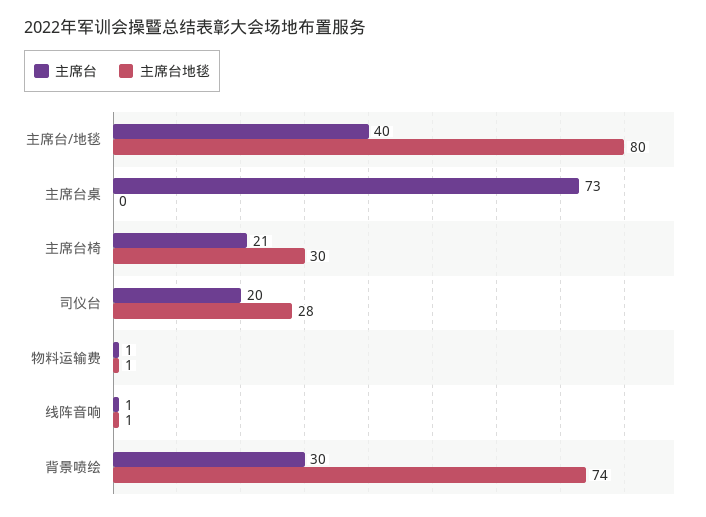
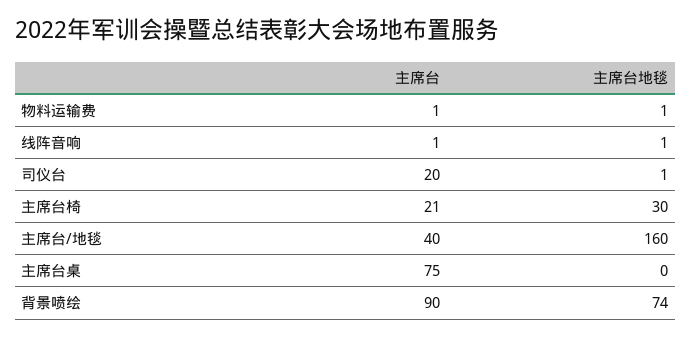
  {
    "主席台": {
      "主席台/地毯": 40,
-     "主席台桌": 73,
+     "主席台桌": 75,
      "主席台椅": 21,
      "司仪台": 20,
      "物料运输费": 1,
      "线阵音响": 1,
-     "背景喷绘": 30
+     "背景喷绘": 90
    },
    "主席台地毯": {
-     "主席台/地毯": 80,
+     "主席台/地毯": 160,
      "主席台桌": 0,
      "主席台椅": 30,
-     "司仪台": 28,
+     "司仪台": 1,
      "物料运输费": 1,
      "线阵音响": 1,
      "背景喷绘": 74
    }
  }

